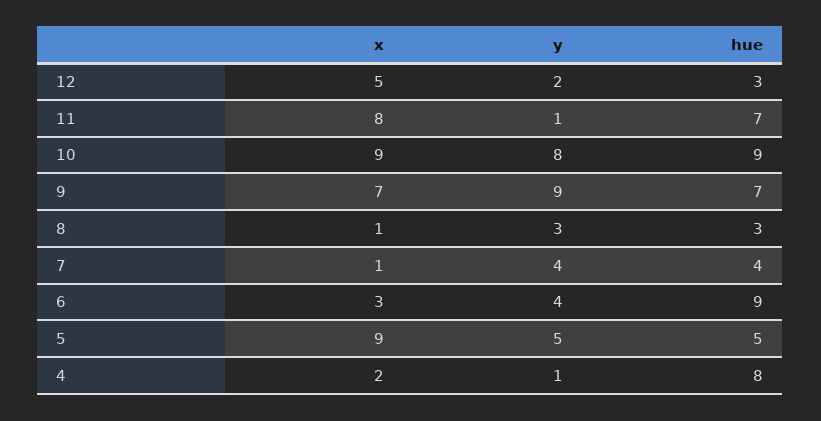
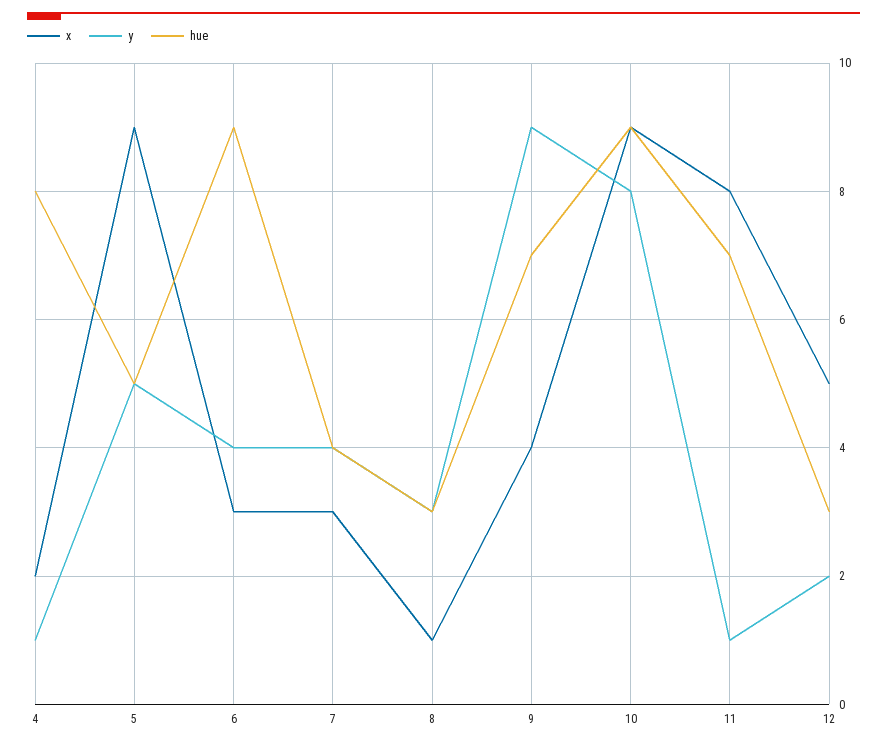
  {
    "x": {
      "12": 5,
      "11": 8,
      "10": 9,
-     "9": 7,
+     "9": 4,
      "8": 1,
-     "7": 1,
+     "7": 3,
      "6": 3,
      "5": 9,
      "4": 2
    },
    "y": {
      "12": 2,
      "11": 1,
      "10": 8,
      "9": 9,
      "8": 3,
      "7": 4,
      "6": 4,
      "5": 5,
      "4": 1
    },
    "hue": {
      "12": 3,
      "11": 7,
      "10": 9,
      "9": 7,
      "8": 3,
      "7": 4,
      "6": 9,
      "5": 5,
      "4": 8
    }
  }

